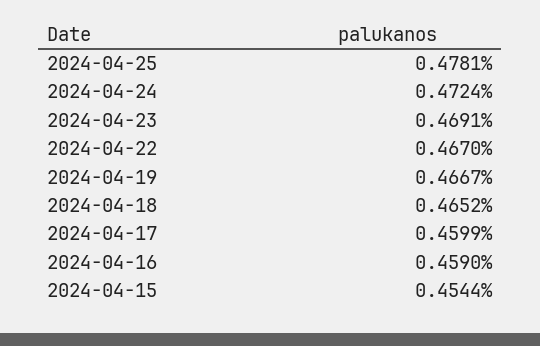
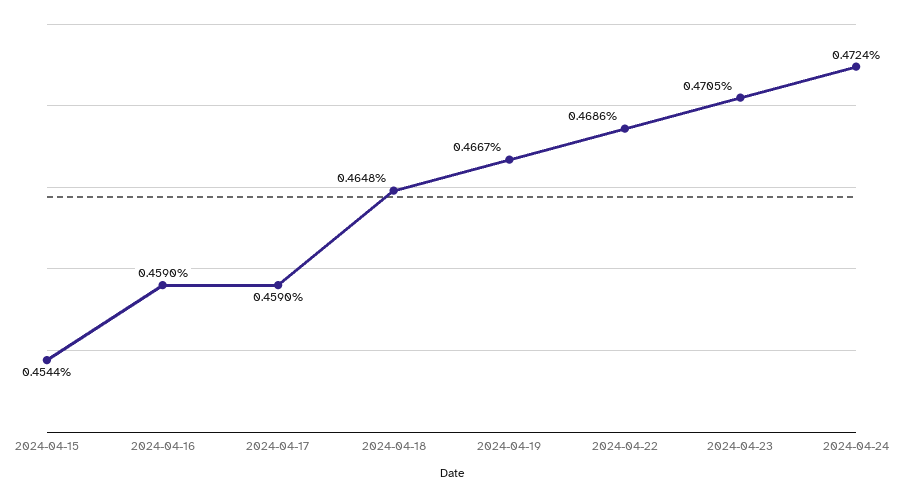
  {
-   "2024-04-25": 0.4781,
    "2024-04-24": 0.4724,
-   "2024-04-23": 0.4691,
+   "2024-04-23": 0.4705,
-   "2024-04-22": 0.467,
+   "2024-04-22": 0.4686,
    "2024-04-19": 0.4667,
-   "2024-04-18": 0.4652,
+   "2024-04-18": 0.4648,
-   "2024-04-17": 0.4599,
+   "2024-04-17": 0.459,
    "2024-04-16": 0.459,
    "2024-04-15": 0.4544
  }

